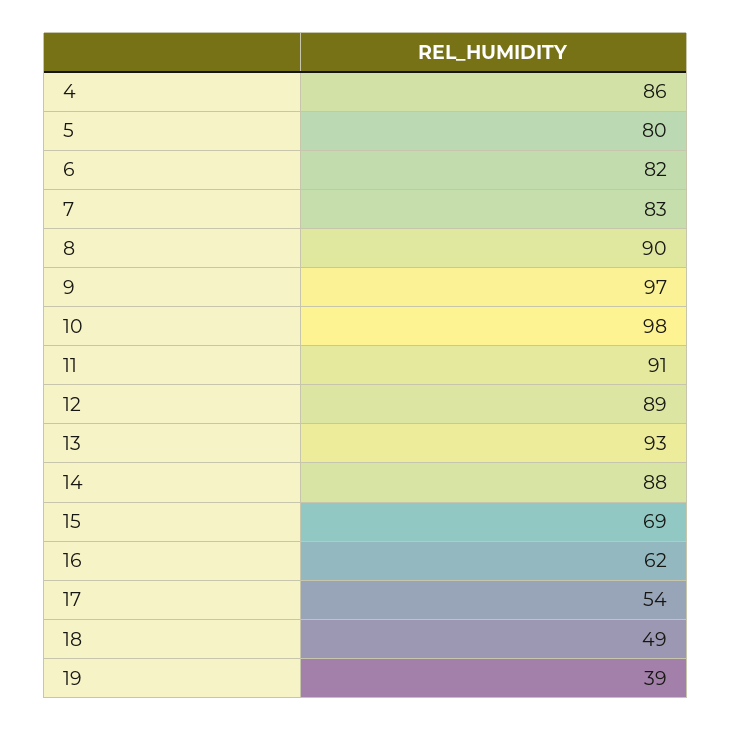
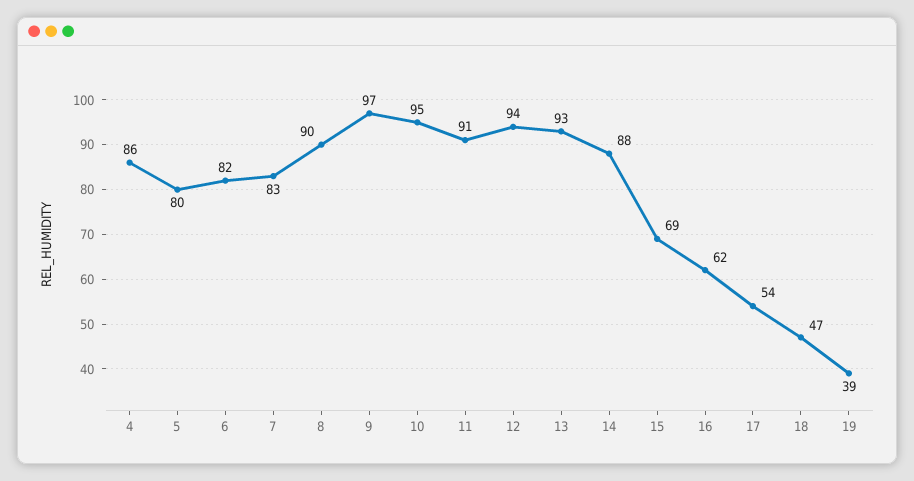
  {
    "4": 86,
    "5": 80,
    "6": 82,
    "7": 83,
    "8": 90,
    "9": 97,
-   "10": 98,
+   "10": 95,
    "11": 91,
-   "12": 89,
+   "12": 94,
    "13": 93,
    "14": 88,
    "15": 69,
    "16": 62,
    "17": 54,
-   "18": 49,
+   "18": 47,
    "19": 39
  }

